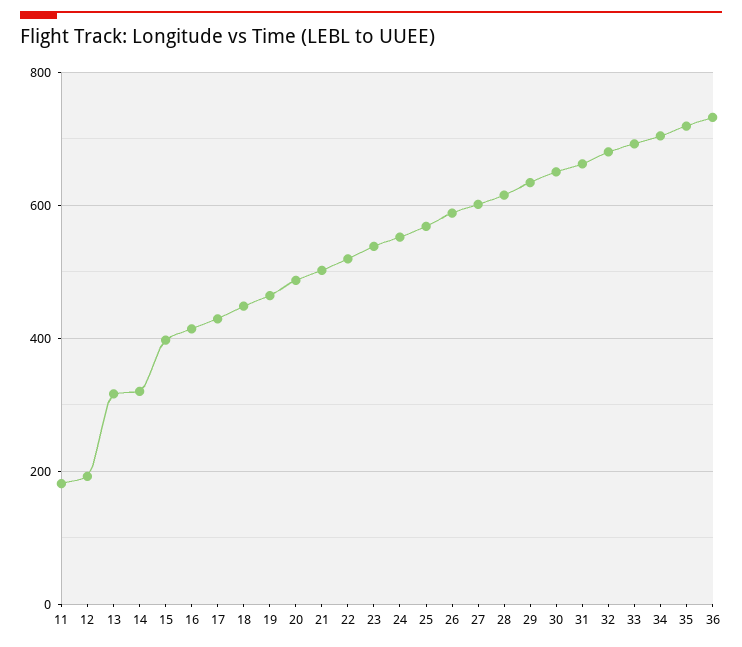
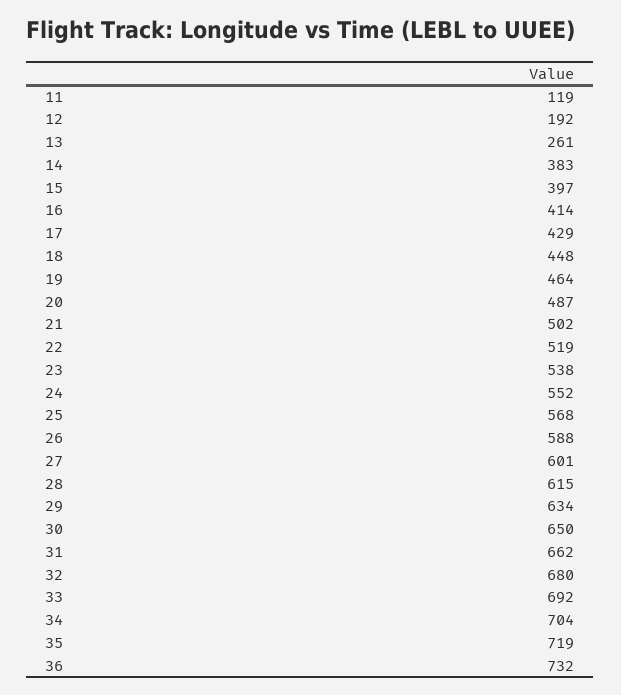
  {
-   "11": 180,
+   "11": 119,
    "12": 192,
-   "13": 320,
+   "13": 261,
-   "14": 320,
+   "14": 383,
    "15": 397,
    "16": 414,
    "17": 429,
    "18": 448,
    "19": 464,
    "20": 487,
    "21": 502,
    "22": 519,
    "23": 538,
    "24": 552,
    "25": 568,
    "26": 588,
    "27": 601,
    "28": 615,
    "29": 634,
    "30": 650,
    "31": 662,
    "32": 680,
    "33": 692,
    "34": 704,
    "35": 719,
    "36": 732
  }

